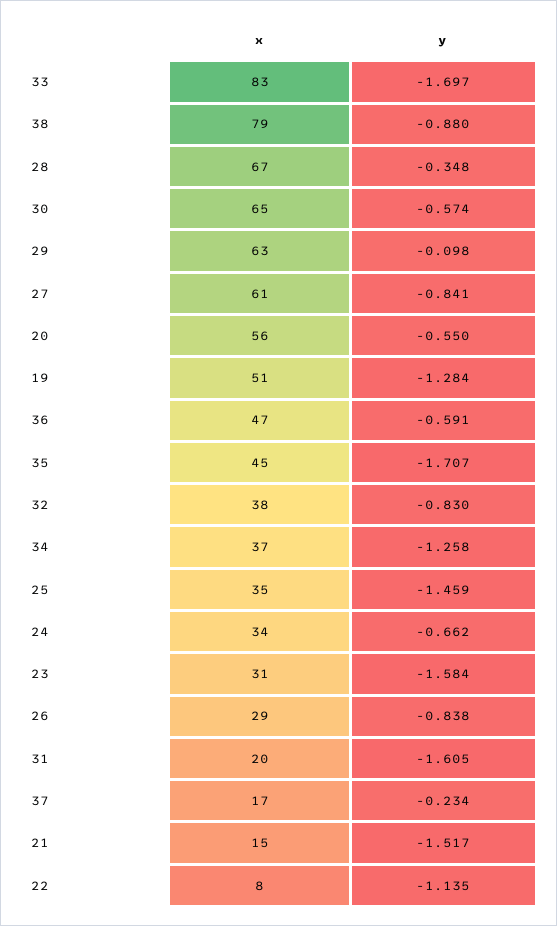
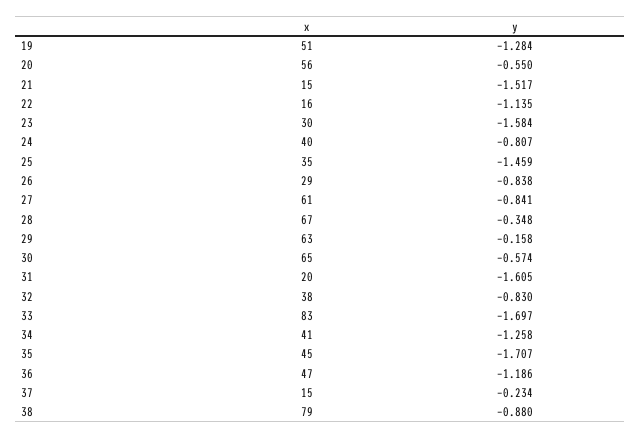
  {
    "x": {
      "33": 83,
      "38": 79,
      "28": 67,
      "30": 65,
      "29": 63,
      "27": 61,
      "20": 56,
      "19": 51,
      "36": 47,
      "35": 45,
      "32": 38,
-     "34": 37,
+     "34": 41,
      "25": 35,
-     "24": 34,
+     "24": 40,
-     "23": 31,
+     "23": 30,
      "26": 29,
      "31": 20,
-     "37": 17,
+     "37": 15,
      "21": 15,
-     "22": 8
+     "22": 16
    },
    "y": {
      "33": -1.697,
      "38": -0.88,
      "28": -0.348,
      "30": -0.574,
-     "29": -0.098,
+     "29": -0.158,
      "27": -0.841,
      "20": -0.55,
      "19": -1.284,
-     "36": -0.591,
+     "36": -1.186,
      "35": -1.707,
      "32": -0.83,
      "34": -1.258,
      "25": -1.459,
-     "24": -0.662,
+     "24": -0.807,
      "23": -1.584,
      "26": -0.838,
      "31": -1.605,
      "37": -0.234,
      "21": -1.517,
      "22": -1.135
    }
  }

